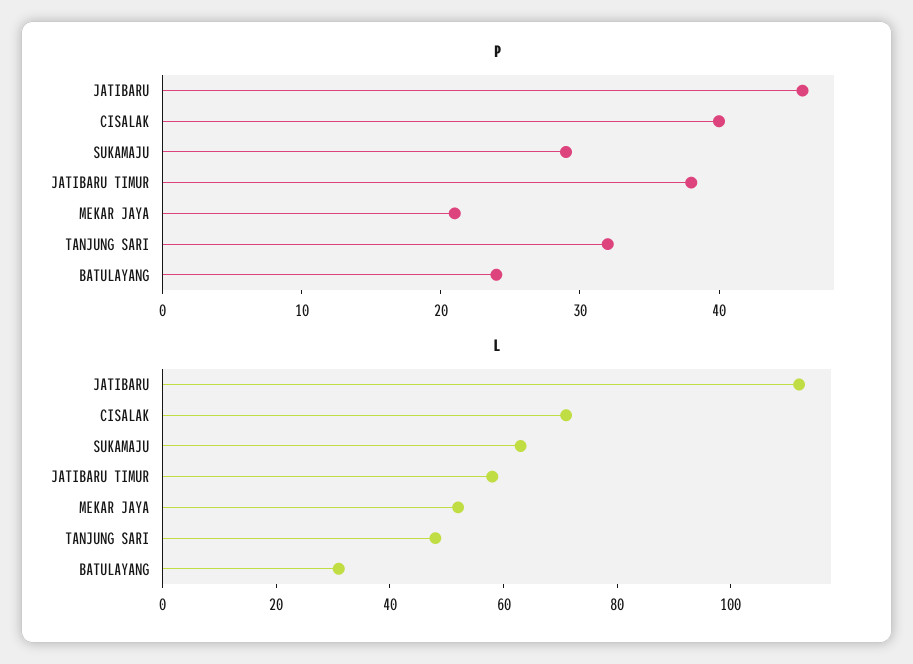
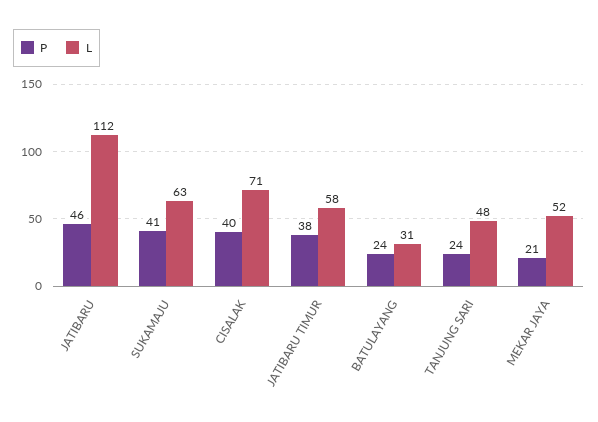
  {
    "P": {
      "JATIBARU": 46,
      "CISALAK": 40,
-     "SUKAMAJU": 29,
+     "SUKAMAJU": 41,
      "JATIBARU TIMUR": 38,
      "MEKAR JAYA": 21,
-     "TANJUNG SARI": 32,
+     "TANJUNG SARI": 24,
      "BATULAYANG": 24
    },
    "L": {
      "JATIBARU": 112,
      "CISALAK": 71,
      "SUKAMAJU": 63,
      "JATIBARU TIMUR": 58,
      "MEKAR JAYA": 52,
      "TANJUNG SARI": 48,
      "BATULAYANG": 31
    }
  }

